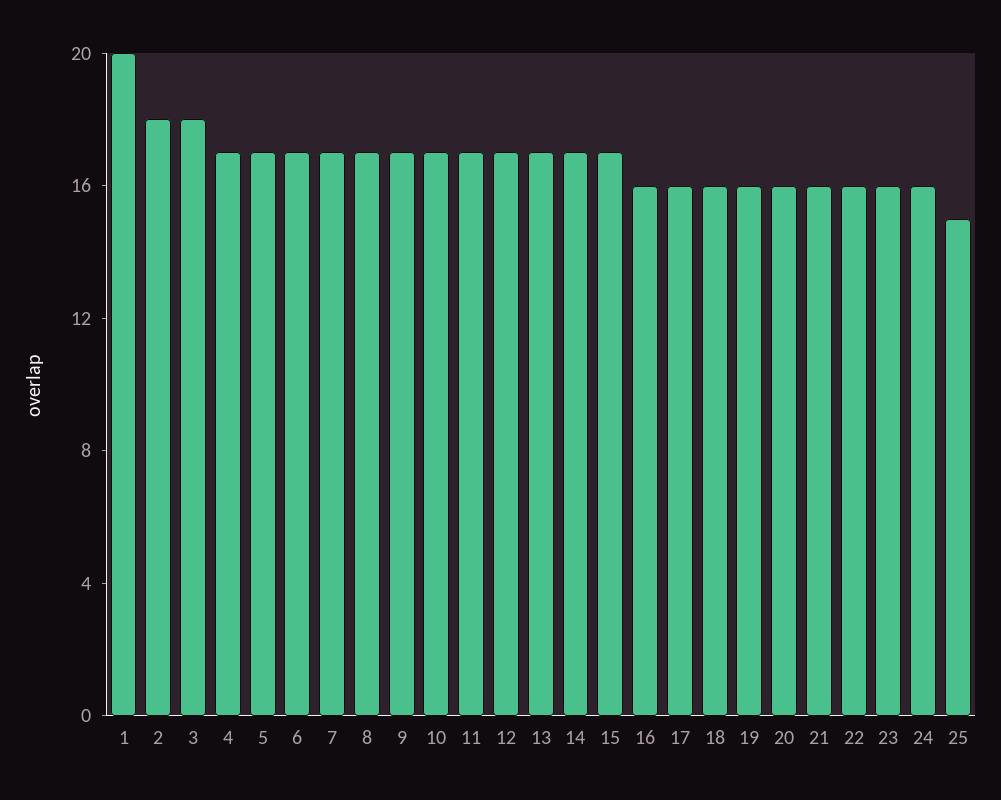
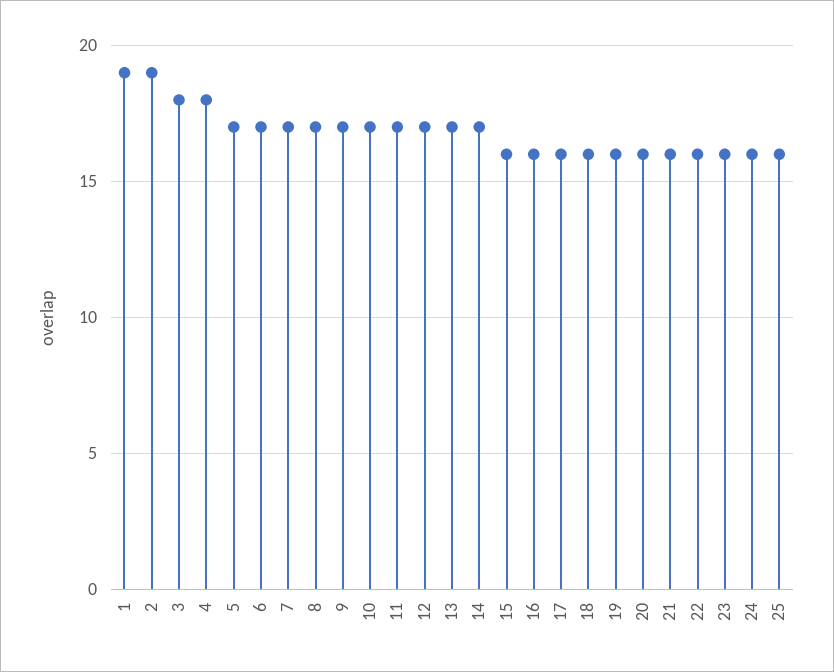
  {
-   "1": 20,
+   "1": 19,
-   "2": 18,
+   "2": 19,
    "3": 18,
-   "4": 17,
+   "4": 18,
    "5": 17,
    "6": 17,
    "7": 17,
    "8": 17,
    "9": 17,
    "10": 17,
    "11": 17,
    "12": 17,
    "13": 17,
    "14": 17,
-   "15": 17,
+   "15": 16,
    "16": 16,
    "17": 16,
    "18": 16,
    "19": 16,
    "20": 16,
    "21": 16,
    "22": 16,
    "23": 16,
    "24": 16,
-   "25": 15
+   "25": 16
  }

